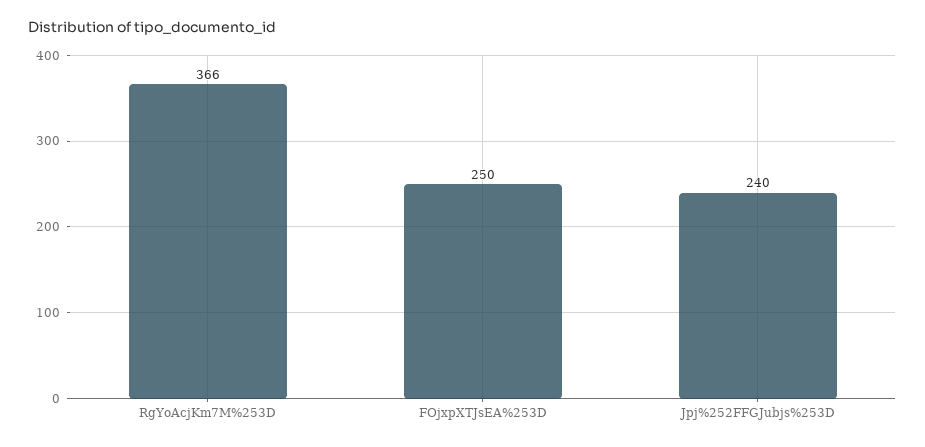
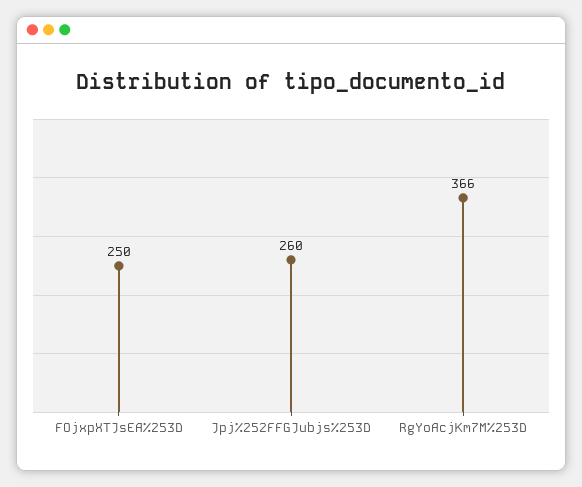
  {
    "RgYoAcjKm7M%253D": 366,
    "FOjxpXTJsEA%253D": 250,
-   "Jpj%252FFGJubjs%253D": 240
+   "Jpj%252FFGJubjs%253D": 260
  }

